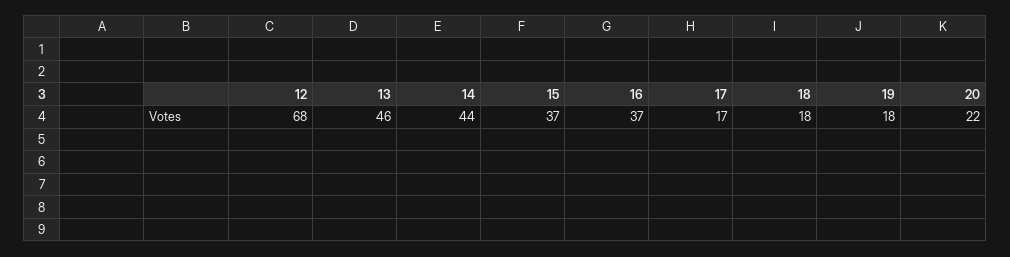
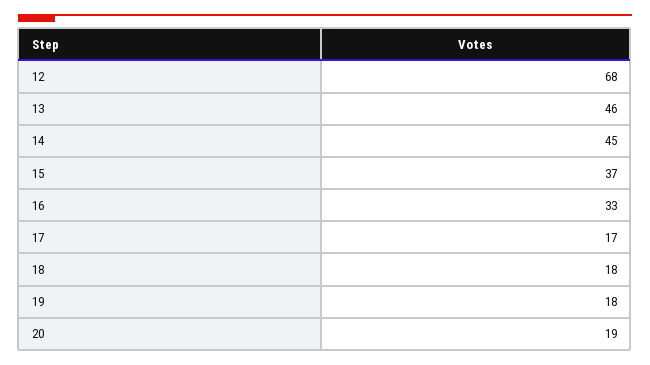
  {
    "12": 68,
    "13": 46,
-   "14": 44,
+   "14": 45,
    "15": 37,
-   "16": 37,
+   "16": 33,
    "17": 17,
    "18": 18,
    "19": 18,
-   "20": 22
+   "20": 19
  }

